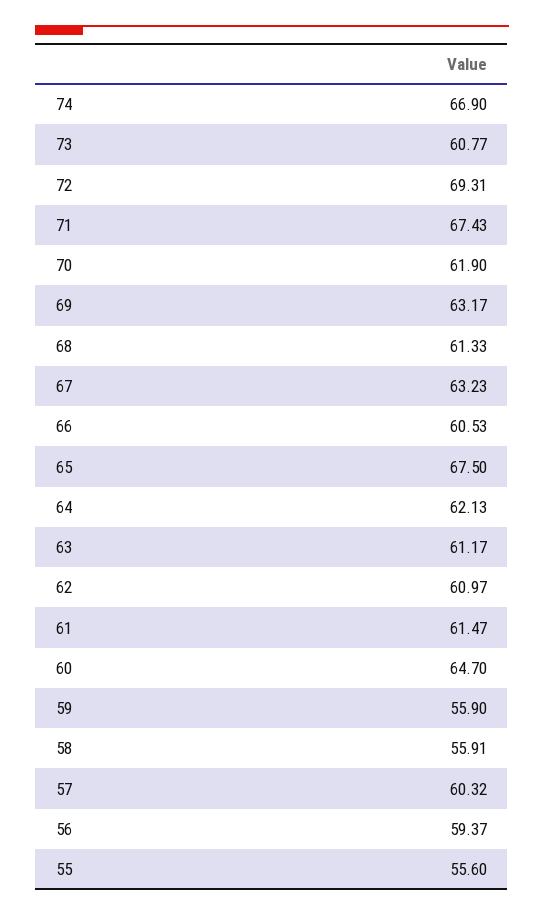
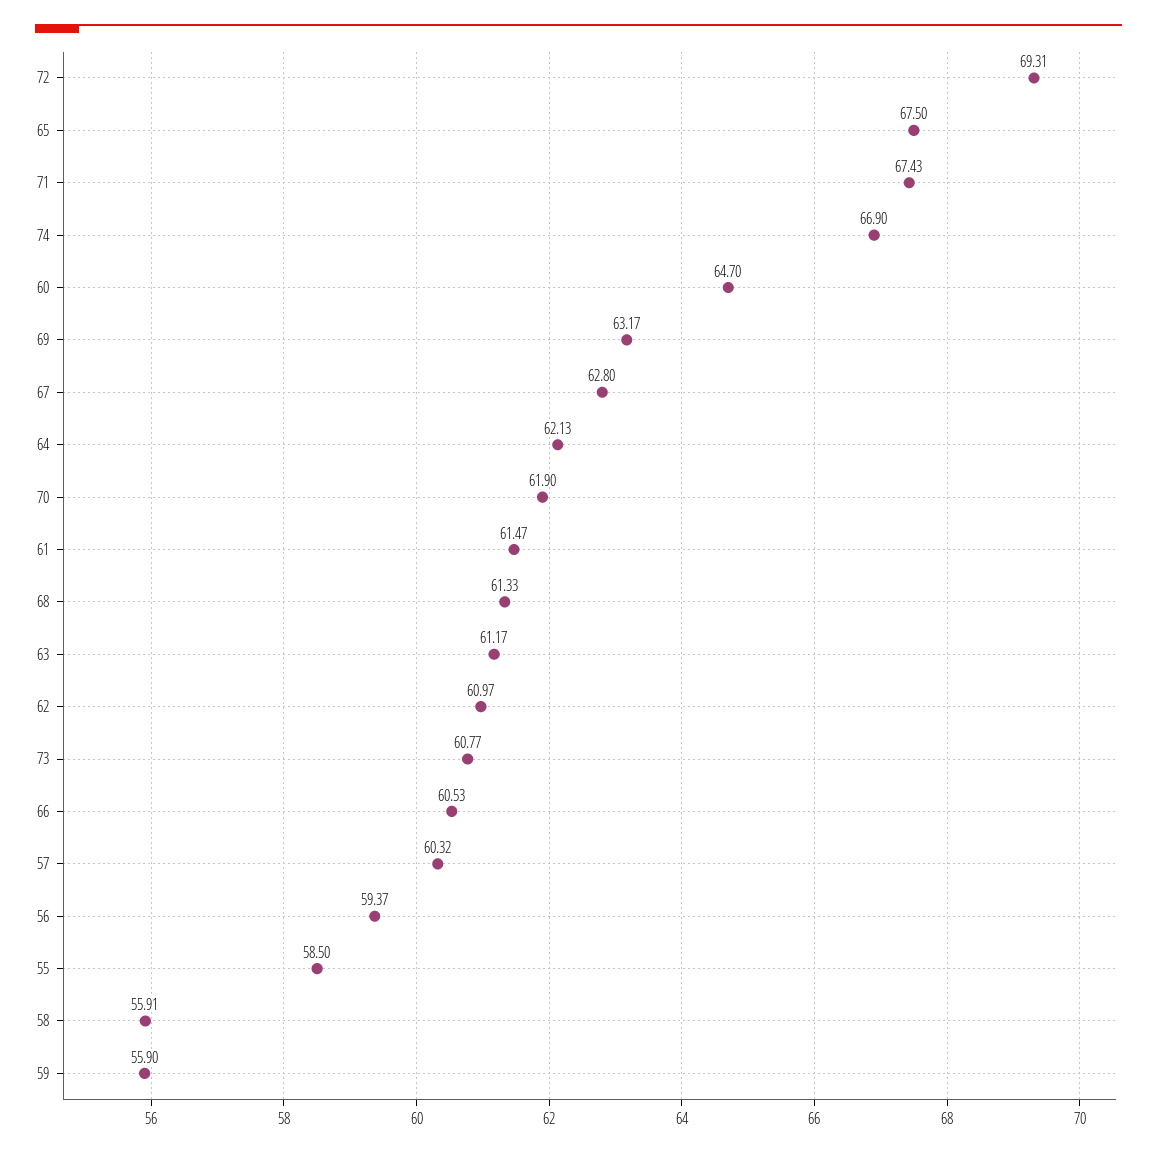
  {
    "74": 66.9,
    "73": 60.77,
    "72": 69.31,
    "71": 67.43,
    "70": 61.9,
    "69": 63.17,
    "68": 61.33,
-   "67": 63.23,
+   "67": 62.8,
    "66": 60.53,
    "65": 67.5,
    "64": 62.13,
    "63": 61.17,
    "62": 60.97,
    "61": 61.47,
    "60": 64.7,
    "59": 55.9,
    "58": 55.91,
    "57": 60.32,
    "56": 59.37,
-   "55": 55.6
+   "55": 58.5
  }

